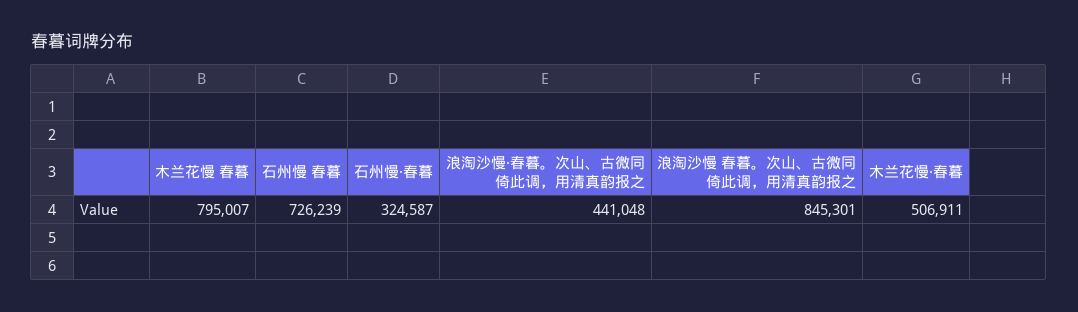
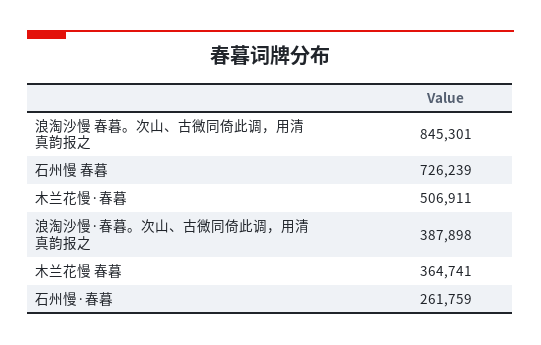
  {
-   "木兰花慢 春暮": 795007,
+   "木兰花慢 春暮": 364741,
    "石州慢 春暮": 726239,
-   "石州慢·春暮": 324587,
+   "石州慢·春暮": 261759,
-   "浪淘沙慢·春暮。次山、古微同倚此调，用清真韵报之": 441048,
+   "浪淘沙慢·春暮。次山、古微同倚此调，用清真韵报之": 387898,
    "浪淘沙慢 春暮。次山、古微同倚此调，用清真韵报之": 845301,
    "木兰花慢·春暮": 506911
  }

